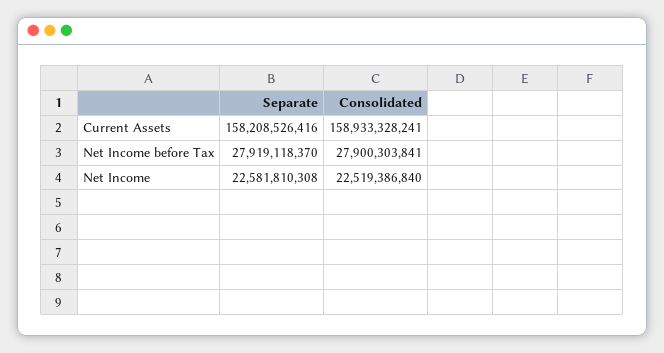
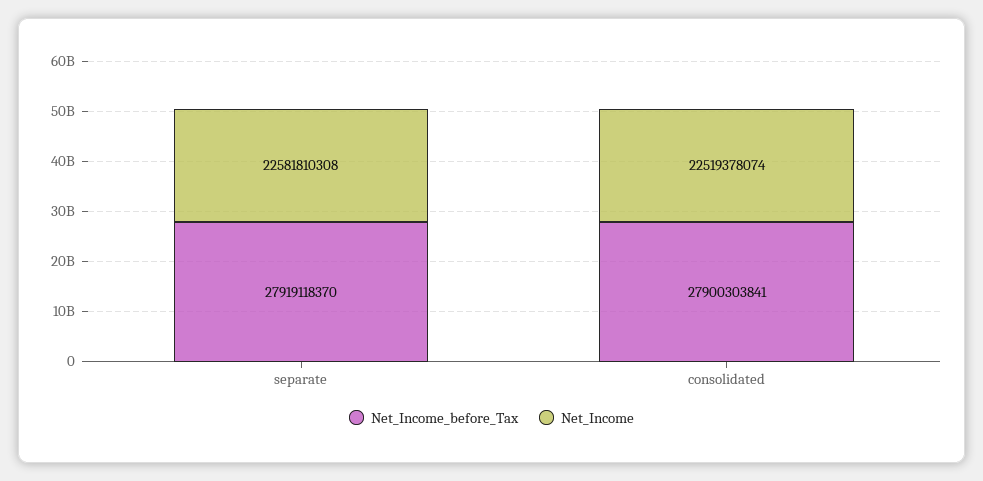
  {
-   "Current Assets": {
-     "Separate": 158208526416,
-     "Consolidated": 158933328241
-   },
    "Net Income before Tax": {
      "Separate": 27919118370,
      "Consolidated": 27900303841
    },
    "Net Income": {
      "Separate": 22581810308,
-     "Consolidated": 22519386840
+     "Consolidated": 22519378074
    }
  }

